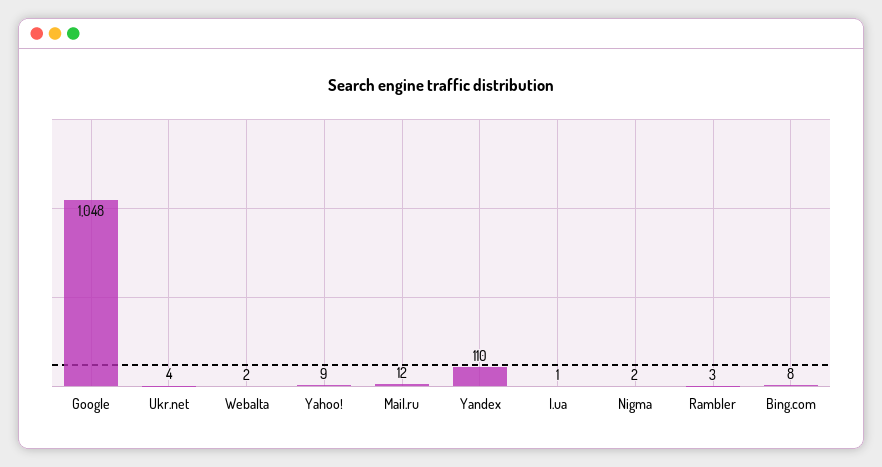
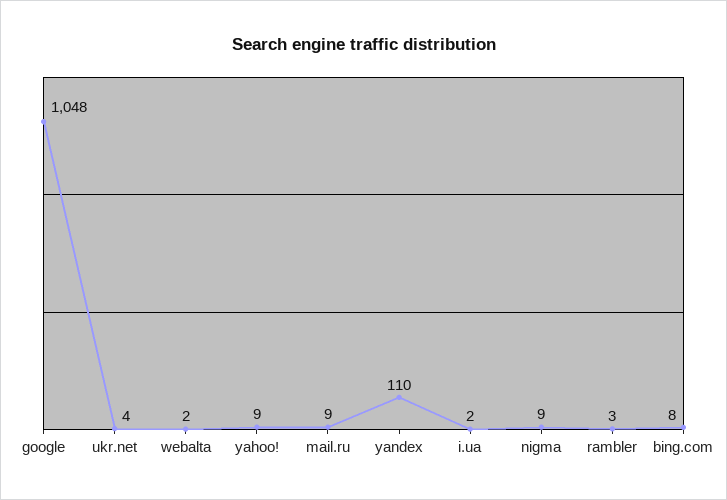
  {
    "Google": 1048,
    "Ukr.net": 4,
    "Webalta": 2,
    "Yahoo!": 9,
-   "Mail.ru": 12,
+   "Mail.ru": 9,
    "Yandex": 110,
-   "I.ua": 1,
+   "I.ua": 2,
-   "Nigma": 2,
+   "Nigma": 9,
    "Rambler": 3,
    "Bing.com": 8
  }

